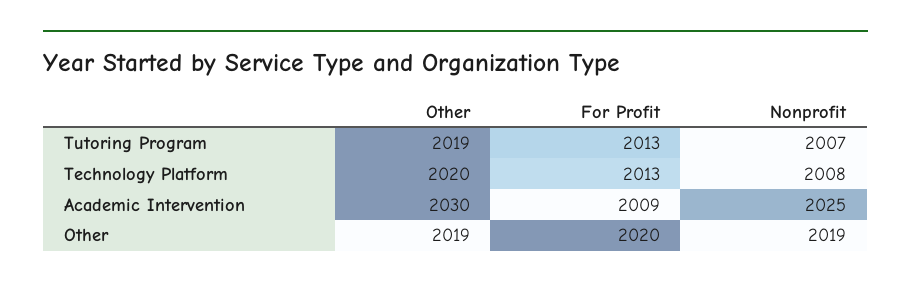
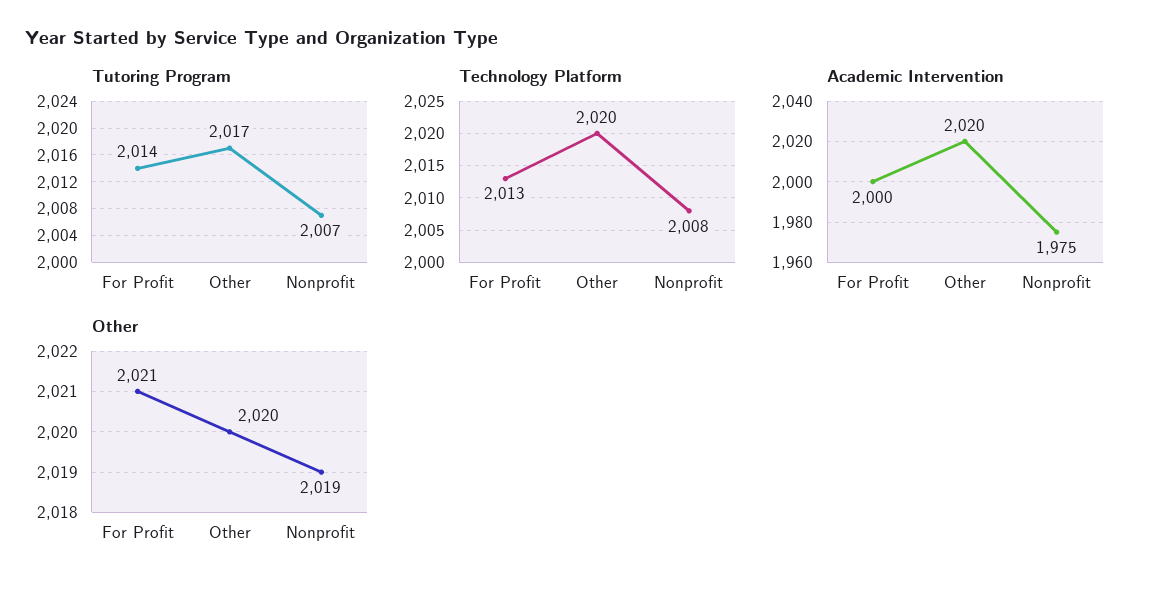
  {
    "Tutoring Program": {
-     "Other": 2019,
+     "Other": 2017,
-     "For Profit": 2013,
+     "For Profit": 2014,
      "Nonprofit": 2007
    },
    "Technology Platform": {
      "Other": 2020,
      "For Profit": 2013,
      "Nonprofit": 2008
    },
    "Academic Intervention": {
-     "Other": 2030,
+     "Other": 2020,
-     "For Profit": 2009,
+     "For Profit": 2000,
-     "Nonprofit": 2025
+     "Nonprofit": 1975
    },
    "Other": {
-     "Other": 2019,
+     "Other": 2020,
-     "For Profit": 2020,
+     "For Profit": 2021,
      "Nonprofit": 2019
    }
  }

